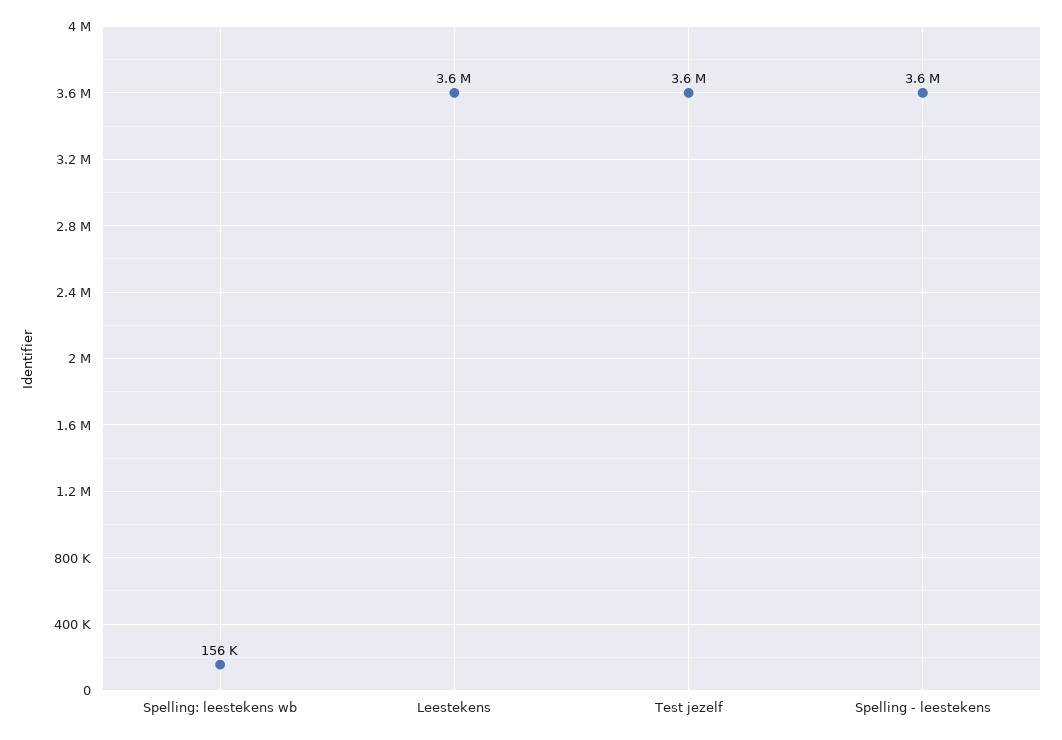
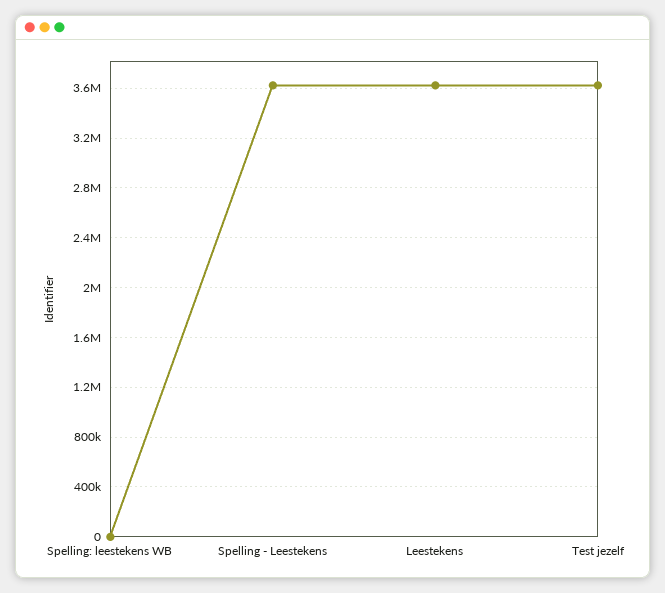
  {
-   "Spelling: leestekens wb": 156000,
+   "Spelling: leestekens wb": 0,
    "Leestekens": 3600000,
    "Test jezelf": 3600000,
    "Spelling - leestekens": 3600000
  }

